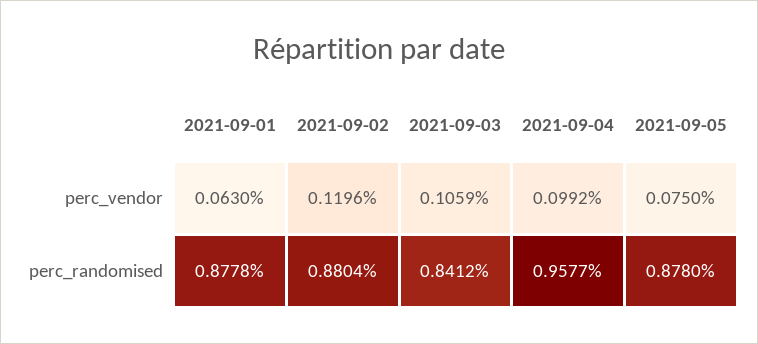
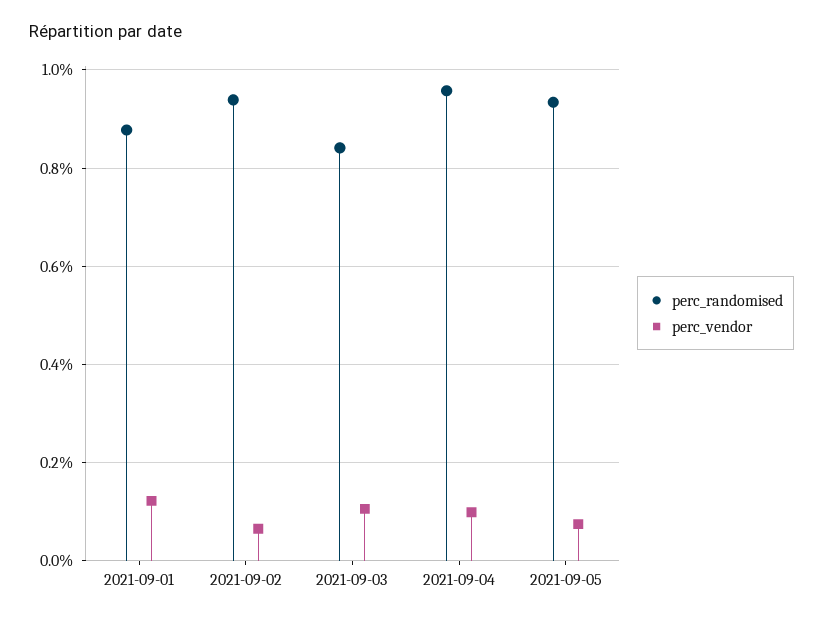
  {
    "perc_vendor": {
-     "2021-09-01": 0.063,
+     "2021-09-01": 0.12,
-     "2021-09-02": 0.1196,
+     "2021-09-02": 0.06,
      "2021-09-03": 0.1059,
      "2021-09-04": 0.0992,
      "2021-09-05": 0.075
    },
    "perc_randomised": {
      "2021-09-01": 0.8778,
-     "2021-09-02": 0.8804,
+     "2021-09-02": 0.94,
      "2021-09-03": 0.8412,
      "2021-09-04": 0.9577,
-     "2021-09-05": 0.878
+     "2021-09-05": 0.94
    }
  }

